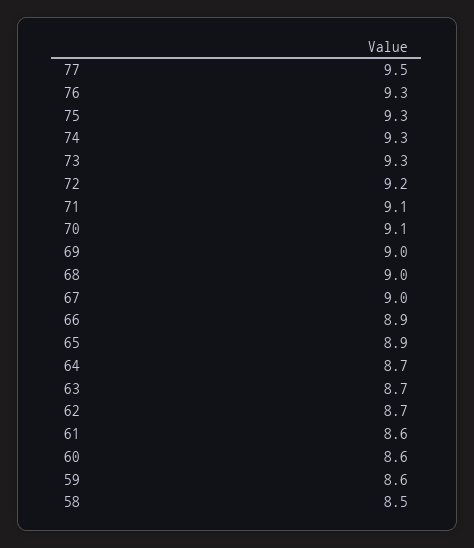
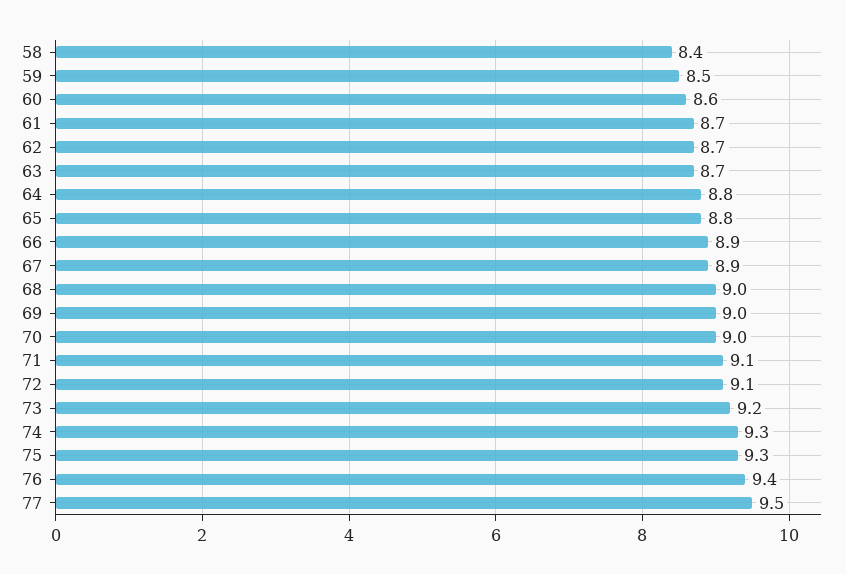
  {
    "77": 9.5,
-   "76": 9.3,
+   "76": 9.4,
    "75": 9.3,
    "74": 9.3,
-   "73": 9.3,
+   "73": 9.2,
-   "72": 9.2,
+   "72": 9.1,
    "71": 9.1,
-   "70": 9.1,
+   "70": 9,
    "69": 9,
    "68": 9,
-   "67": 9,
+   "67": 8.9,
    "66": 8.9,
-   "65": 8.9,
+   "65": 8.8,
-   "64": 8.7,
+   "64": 8.8,
    "63": 8.7,
    "62": 8.7,
-   "61": 8.6,
+   "61": 8.7,
    "60": 8.6,
-   "59": 8.6,
+   "59": 8.5,
-   "58": 8.5
+   "58": 8.4
  }

